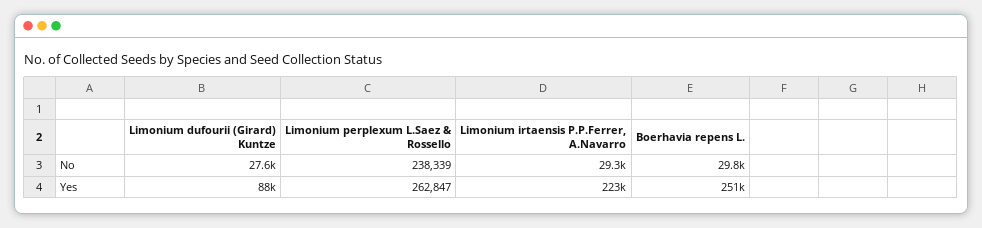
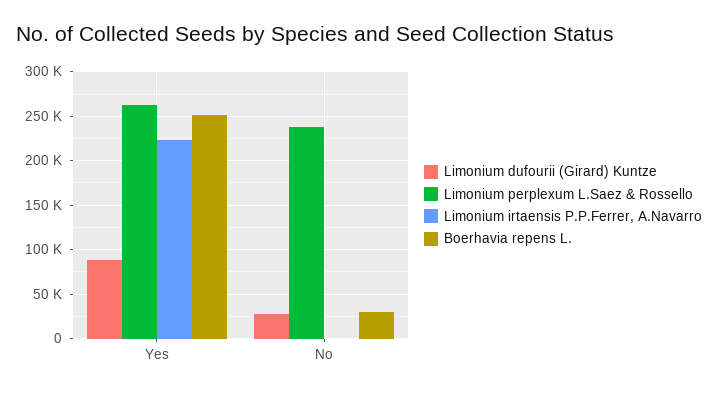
  {
    "Limonium dufourii (Girard) Kuntze": {
      "No": 27600,
      "Yes": 88000
    },
    "Limonium perplexum L.Saez & Rossello": {
      "No": 238339,
      "Yes": 262847
    },
    "Limonium irtaensis P.P.Ferrer, A.Navarro": {
-     "No": 29300,
+     "No": 0,
      "Yes": 223000
    },
    "Boerhavia repens L.": {
      "No": 29800,
      "Yes": 251000
    }
  }

